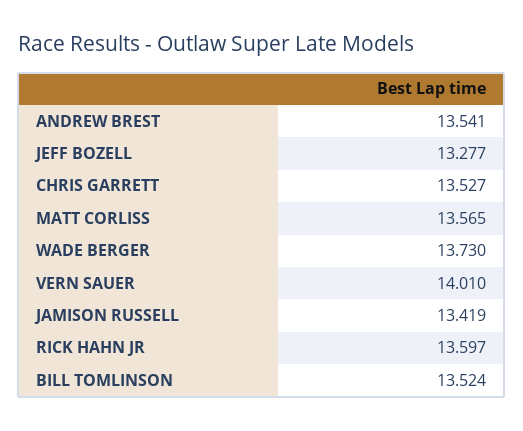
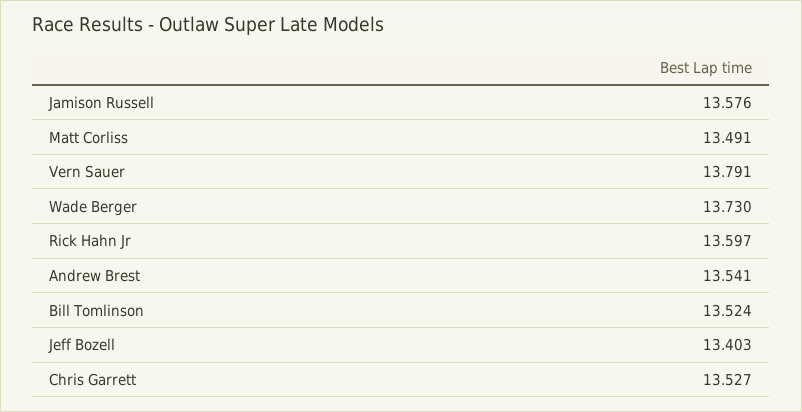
  {
    "ANDREW BREST": 13.541,
-   "JEFF BOZELL": 13.277,
+   "JEFF BOZELL": 13.403,
    "CHRIS GARRETT": 13.527,
-   "MATT CORLISS": 13.565,
+   "MATT CORLISS": 13.491,
    "WADE BERGER": 13.73,
-   "VERN SAUER": 14.01,
+   "VERN SAUER": 13.791,
-   "JAMISON RUSSELL": 13.419,
+   "JAMISON RUSSELL": 13.576,
    "RICK HAHN JR": 13.597,
    "BILL TOMLINSON": 13.524
  }

